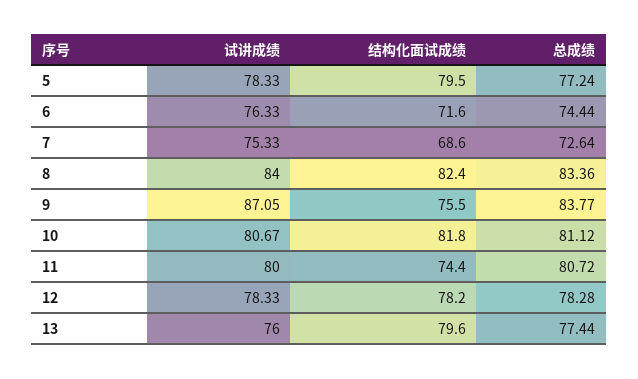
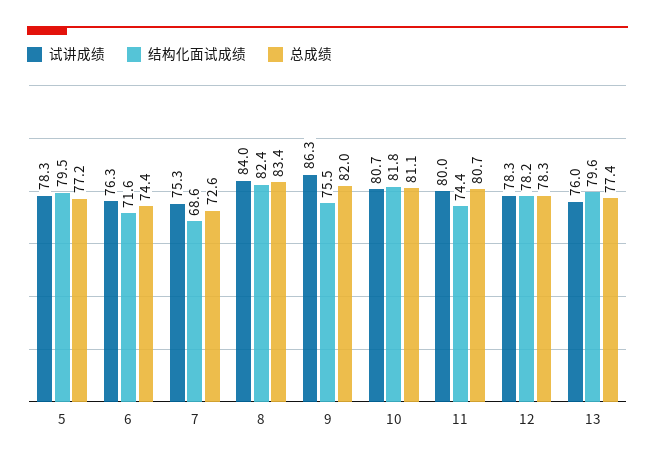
  {
    "试讲成绩": {
      "5": 78.33,
      "6": 76.33,
      "7": 75.33,
      "8": 84,
-     "9": 87.05,
+     "9": 86.3,
      "10": 80.67,
      "11": 80,
      "12": 78.33,
      "13": 76
    },
    "结构化面试成绩": {
      "5": 79.5,
      "6": 71.6,
      "7": 68.6,
      "8": 82.4,
      "9": 75.5,
      "10": 81.8,
      "11": 74.4,
      "12": 78.2,
      "13": 79.6
    },
    "总成绩": {
      "5": 77.24,
      "6": 74.44,
      "7": 72.64,
      "8": 83.36,
-     "9": 83.77,
+     "9": 82,
      "10": 81.12,
      "11": 80.72,
      "12": 78.28,
      "13": 77.44
    }
  }

